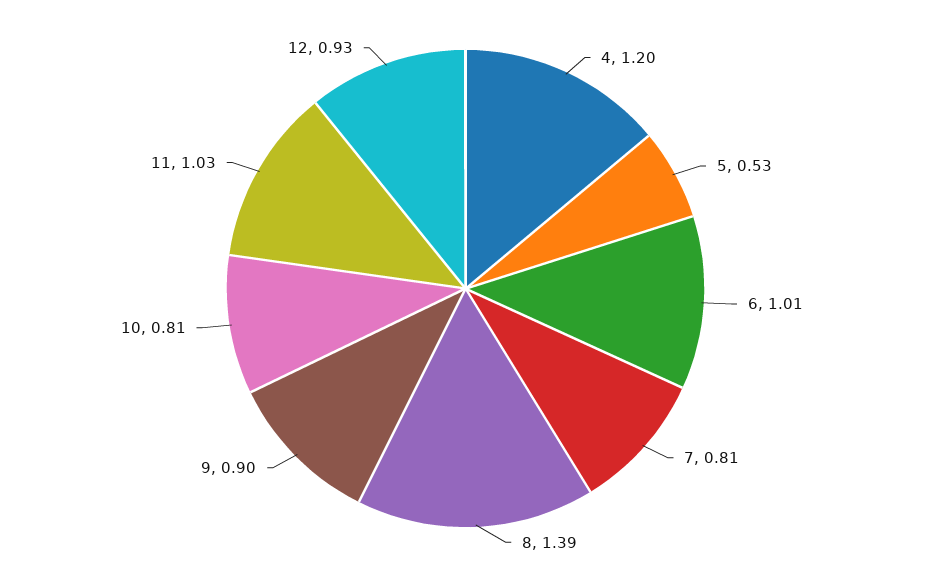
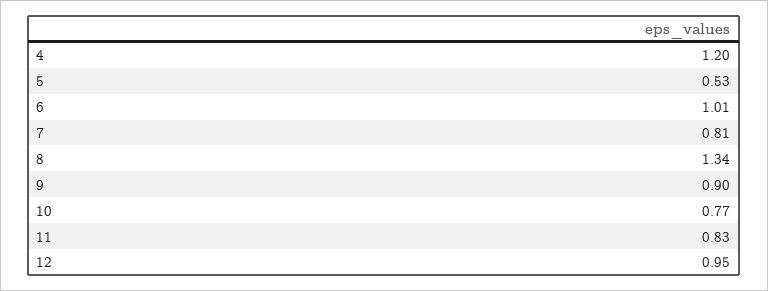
  {
    "4": 1.2,
    "5": 0.53,
    "6": 1.01,
    "7": 0.81,
-   "8": 1.39,
+   "8": 1.34,
    "9": 0.9,
-   "10": 0.81,
+   "10": 0.77,
-   "11": 1.03,
+   "11": 0.83,
-   "12": 0.93
+   "12": 0.95
  }

